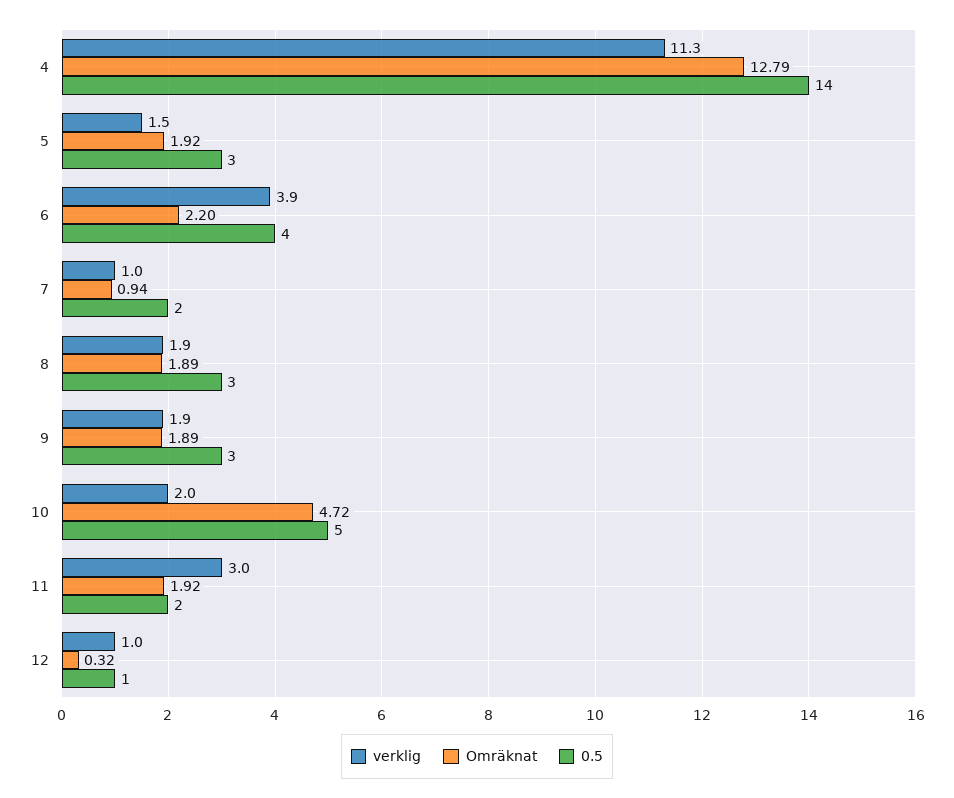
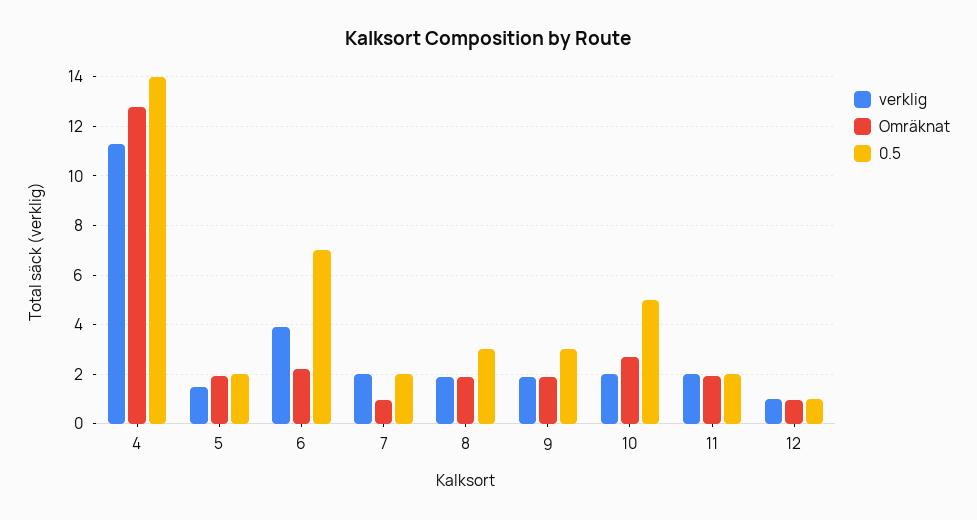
  {
    "verklig": {
      "4": 11.3,
      "5": 1.5,
      "6": 3.9,
-     "7": 1,
+     "7": 2,
      "8": 1.9,
      "9": 1.9,
      "10": 2,
-     "11": 3,
+     "11": 2,
      "12": 1
    },
    "Omräknat": {
      "4": 12.79,
      "5": 1.92,
      "6": 2.2,
      "7": 0.94,
      "8": 1.89,
      "9": 1.89,
-     "10": 4.72,
+     "10": 2.75,
      "11": 1.92,
-     "12": 0.32
+     "12": 1
    },
    "0.5": {
      "4": 14,
-     "5": 3,
+     "5": 2,
-     "6": 4,
+     "6": 7,
      "7": 2,
      "8": 3,
      "9": 3,
      "10": 5,
      "11": 2,
      "12": 1
    }
  }

